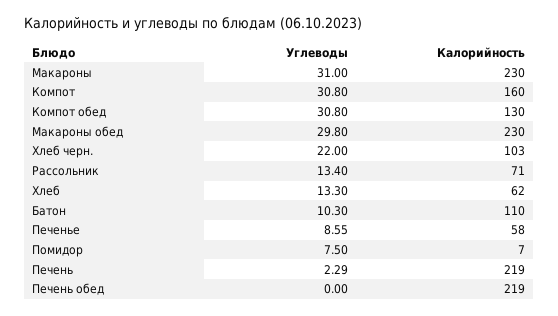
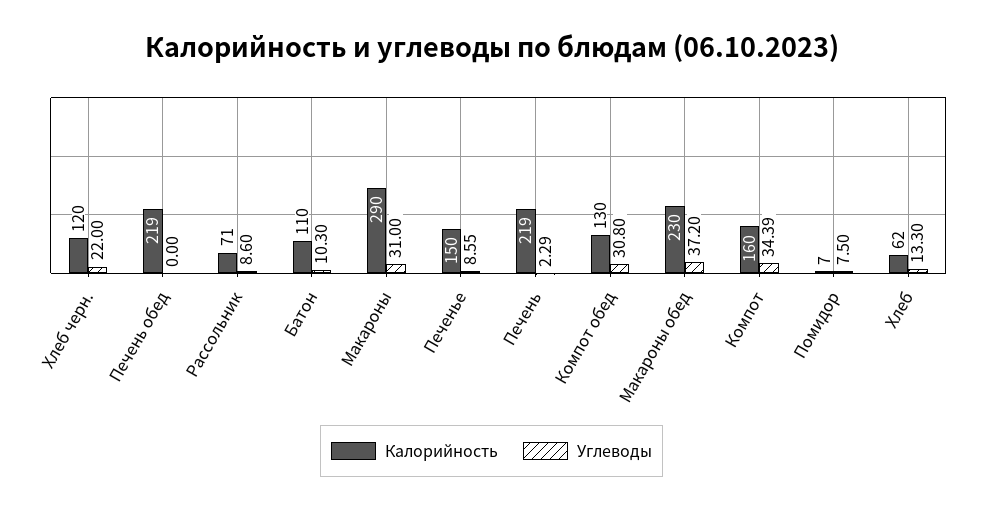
  {
    "Углеводы": {
      "Макароны": 31,
-     "Компот": 30.8,
+     "Компот": 34.39,
      "Компот обед": 30.8,
-     "Макароны обед": 29.8,
+     "Макароны обед": 37.2,
      "Хлеб черн.": 22,
-     "Рассольник": 13.4,
+     "Рассольник": 8.6,
      "Хлеб": 13.3,
      "Батон": 10.3,
      "Печенье": 8.55,
      "Помидор": 7.5,
      "Печень": 2.29,
      "Печень обед": 0
    },
    "Калорийность": {
-     "Макароны": 230,
+     "Макароны": 290,
      "Компот": 160,
      "Компот обед": 130,
      "Макароны обед": 230,
-     "Хлеб черн.": 103,
+     "Хлеб черн.": 120,
      "Рассольник": 71,
      "Хлеб": 62,
      "Батон": 110,
-     "Печенье": 58,
+     "Печенье": 150,
      "Помидор": 7,
      "Печень": 219,
      "Печень обед": 219
    }
  }

